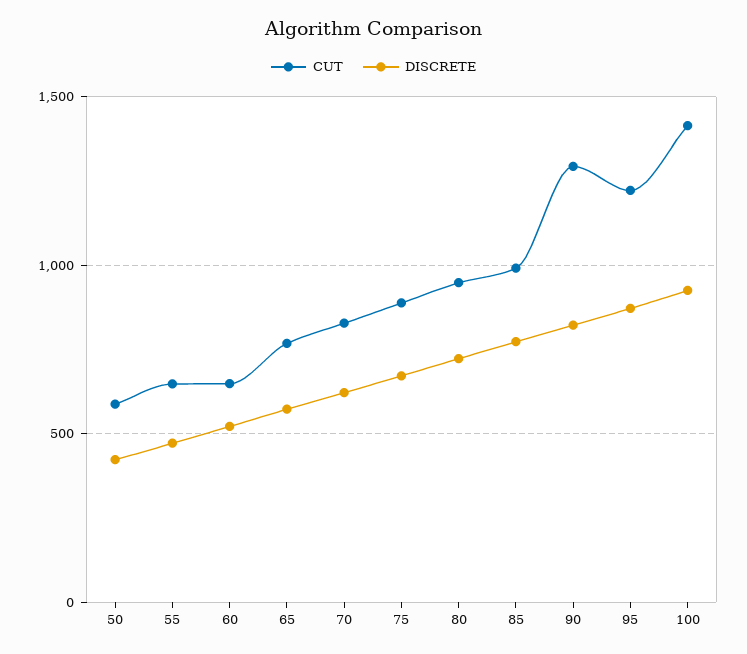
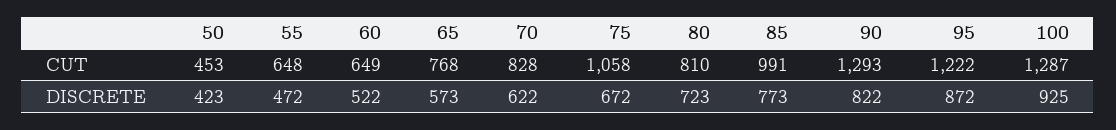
  {
    "CUT": {
-     "50": 600,
+     "50": 453,
      "55": 648,
      "60": 649,
      "65": 768,
      "70": 828,
-     "75": 900,
+     "75": 1058,
-     "80": 950,
+     "80": 810,
      "85": 991,
      "90": 1293,
      "95": 1222,
-     "100": 1400
+     "100": 1287
    },
    "DISCRETE": {
      "50": 423,
      "55": 472,
      "60": 522,
      "65": 573,
      "70": 622,
      "75": 672,
      "80": 723,
      "85": 773,
      "90": 822,
      "95": 872,
      "100": 925
    }
  }

